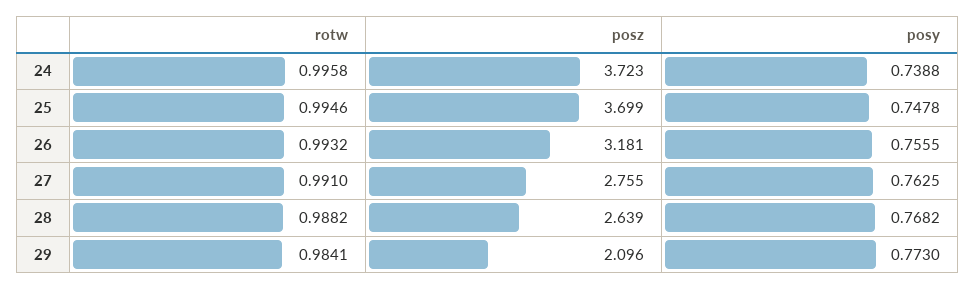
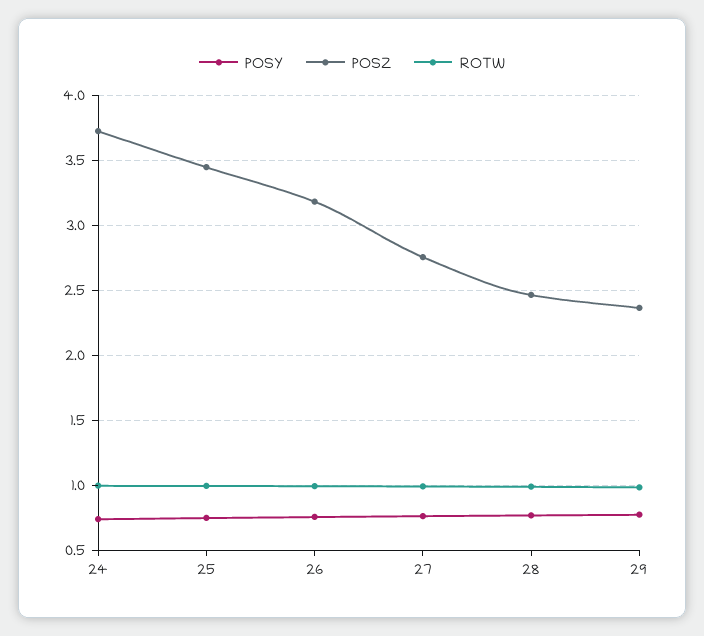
  {
    "rotw": {
      "24": 0.9958,
      "25": 0.9946,
      "26": 0.9932,
      "27": 0.991,
      "28": 0.9882,
      "29": 0.9841
    },
    "posz": {
      "24": 3.723,
-     "25": 3.699,
+     "25": 3.45,
      "26": 3.181,
      "27": 2.755,
-     "28": 2.639,
+     "28": 2.45,
-     "29": 2.096
+     "29": 2.35
    },
    "posy": {
      "24": 0.7388,
      "25": 0.7478,
      "26": 0.7555,
      "27": 0.7625,
      "28": 0.7682,
      "29": 0.773
    }
  }

